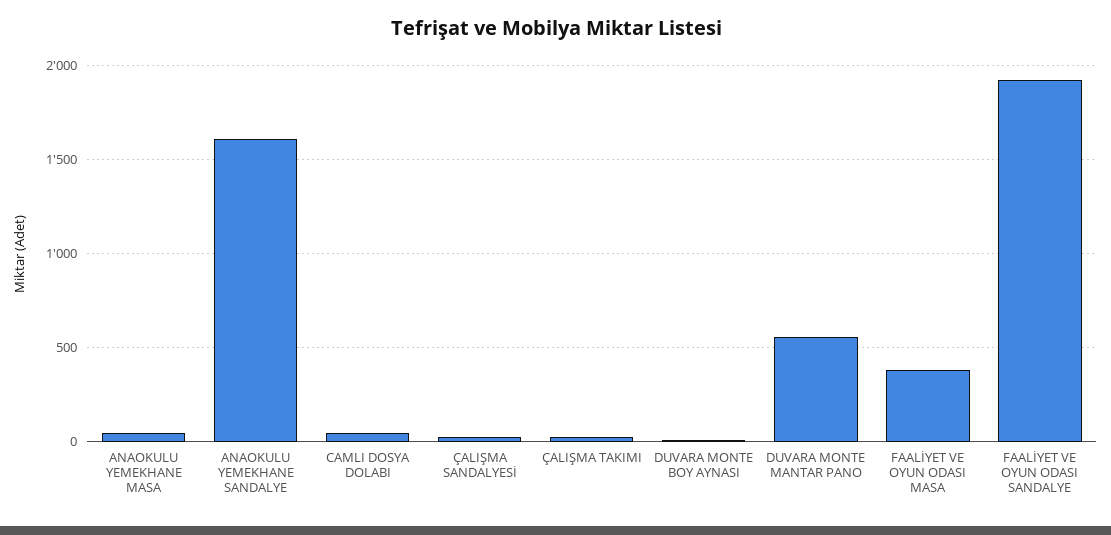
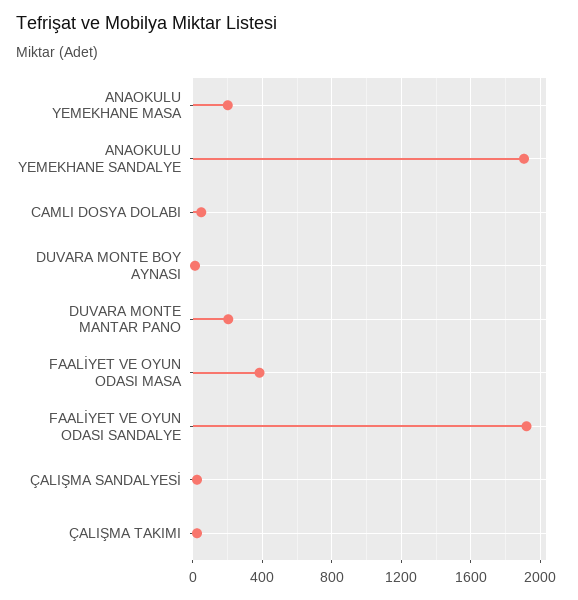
  {
-   "ANAOKULU YEMEKHANE MASA": 50,
+   "ANAOKULU YEMEKHANE MASA": 200,
-   "ANAOKULU YEMEKHANE SANDALYE": 1600,
+   "ANAOKULU YEMEKHANE SANDALYE": 1900,
    "CAMLI DOSYA DOLABI": 50,
    "ÇALIŞMA SANDALYESİ": 0,
    "ÇALIŞMA TAKIMI": 0,
    "DUVARA MONTE BOY AYNASI": 0,
-   "DUVARA MONTE MANTAR PANO": 550,
+   "DUVARA MONTE MANTAR PANO": 200,
    "FAALİYET VE OYUN ODASI MASA": 400,
    "FAALİYET VE OYUN ODASI SANDALYE": 1900
  }

